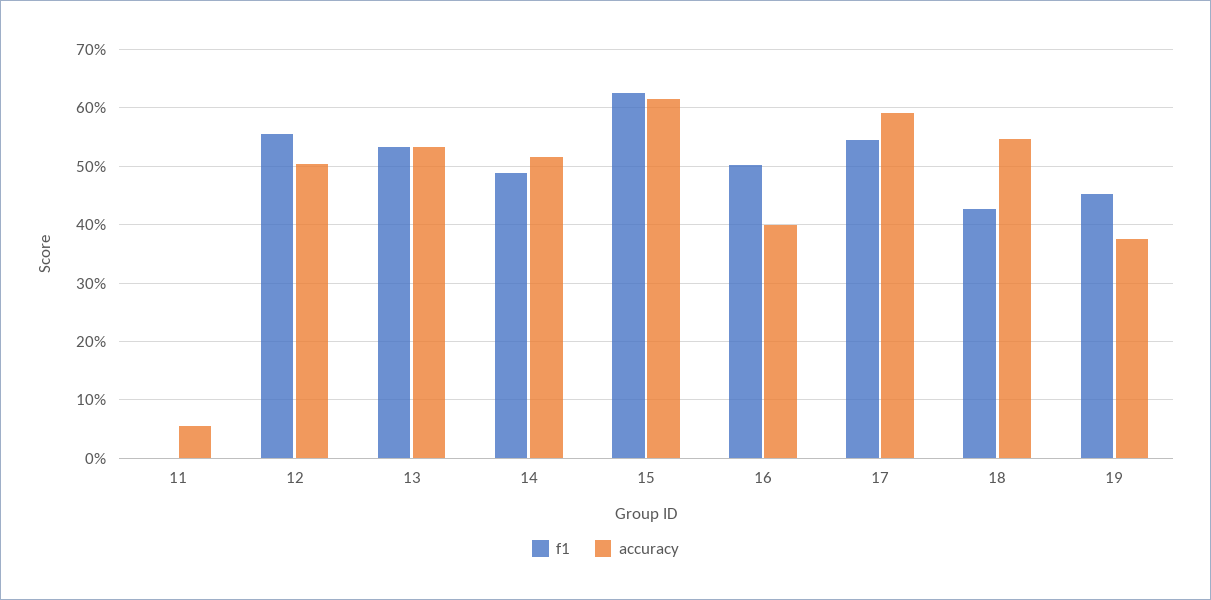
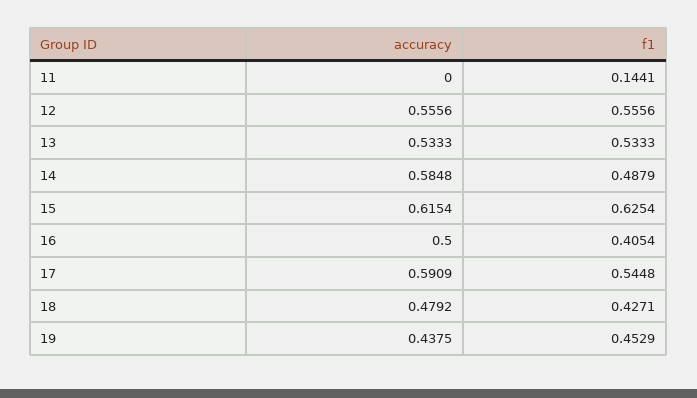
  {
    "f1": {
-     "11": 0,
+     "11": 0.1441,
      "12": 0.5556,
      "13": 0.5333,
      "14": 0.4879,
      "15": 0.6254,
-     "16": 0.5,
+     "16": 0.4054,
      "17": 0.5448,
      "18": 0.4271,
      "19": 0.4529
    },
    "accuracy": {
-     "11": 0.06,
+     "11": 0,
-     "12": 0.5,
+     "12": 0.5556,
      "13": 0.5333,
-     "14": 0.52,
+     "14": 0.5848,
      "15": 0.6154,
-     "16": 0.4,
+     "16": 0.5,
      "17": 0.5909,
-     "18": 0.54,
+     "18": 0.4792,
-     "19": 0.38
+     "19": 0.4375
    }
  }

